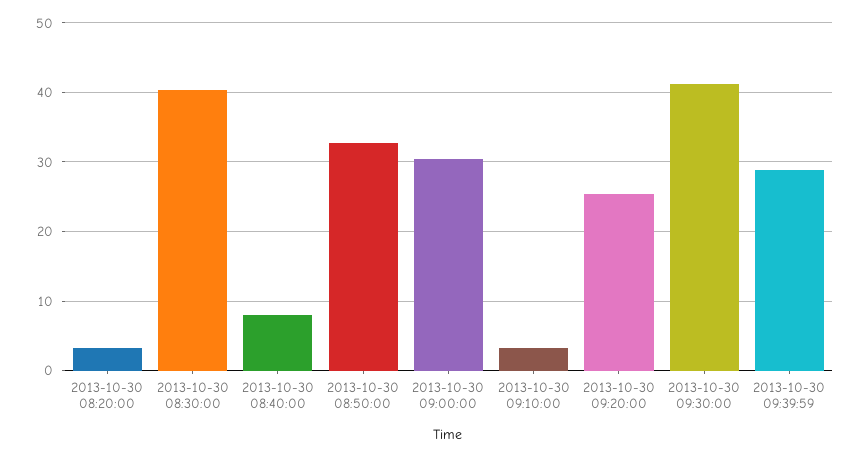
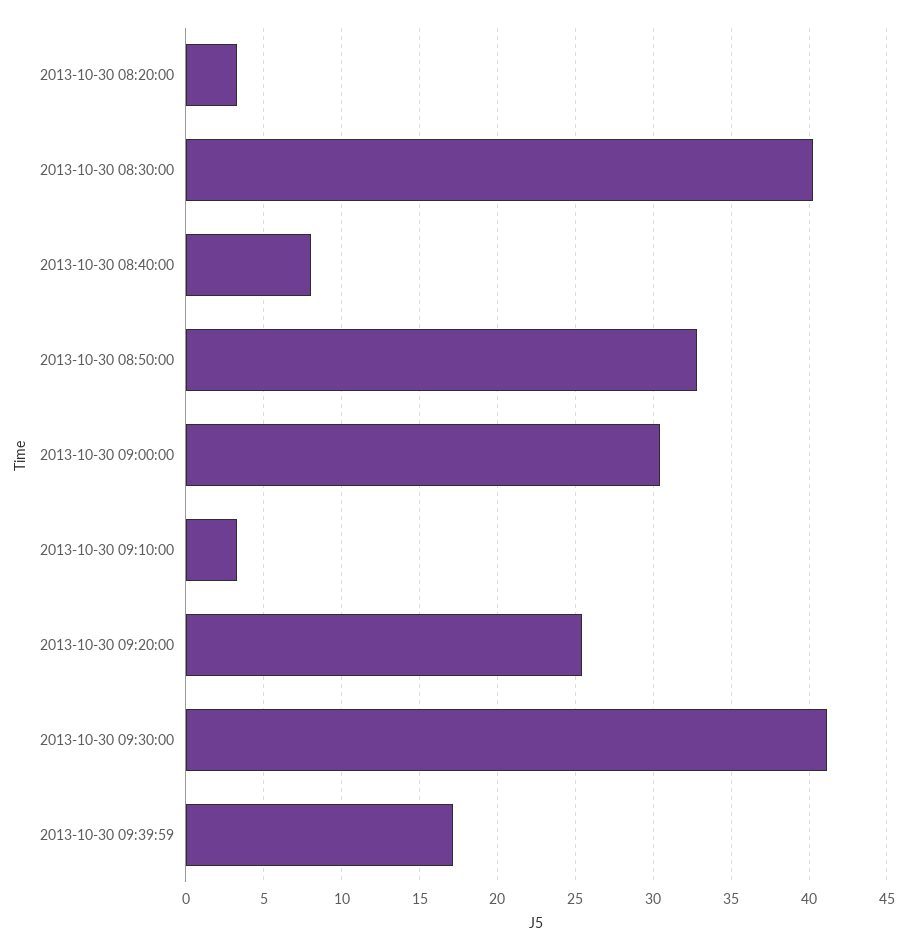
  {
    "2013-10-30 08:20:00": 3.5,
    "2013-10-30 08:30:00": 40.5,
    "2013-10-30 08:40:00": 8,
    "2013-10-30 08:50:00": 33,
    "2013-10-30 09:00:00": 30.5,
    "2013-10-30 09:10:00": 3.5,
    "2013-10-30 09:20:00": 25.5,
    "2013-10-30 09:30:00": 41,
-   "2013-10-30 09:39:59": 29
+   "2013-10-30 09:39:59": 17
  }

